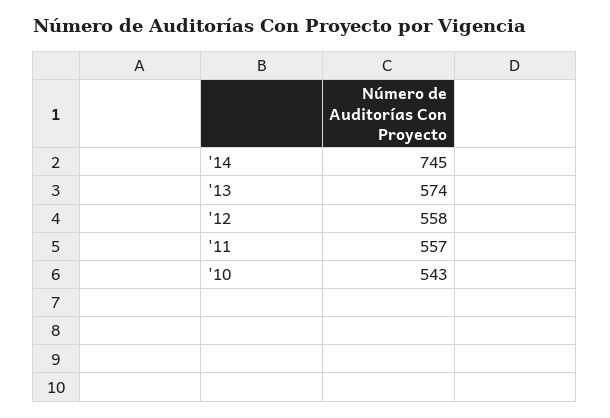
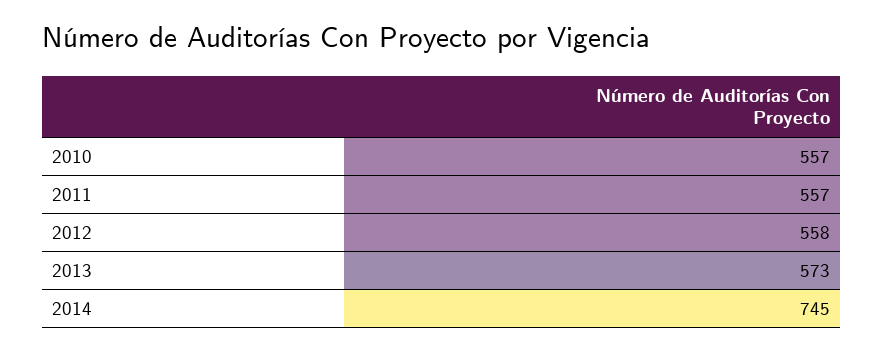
  {
    "'14": 745,
-   "'13": 574,
+   "'13": 573,
    "'12": 558,
    "'11": 557,
-   "'10": 543
+   "'10": 557
  }

